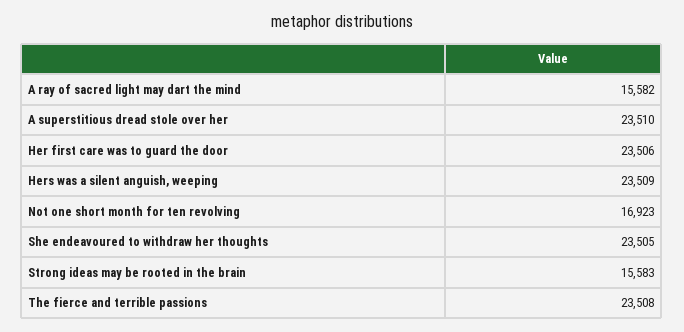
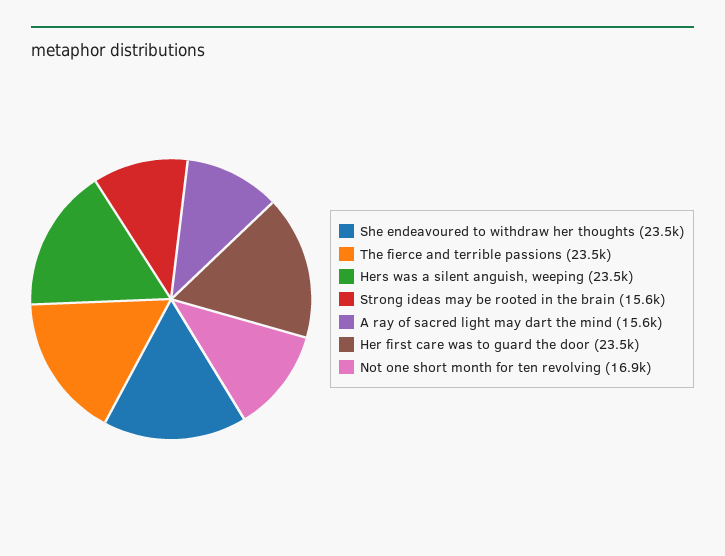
  {
    "A ray of sacred light may dart the mind": 15582,
-   "A superstitious dread stole over her": 23510,
    "Her first care was to guard the door": 23506,
    "Hers was a silent anguish, weeping": 23509,
    "Not one short month for ten revolving": 16923,
    "She endeavoured to withdraw her thoughts": 23505,
    "Strong ideas may be rooted in the brain": 15583,
    "The fierce and terrible passions": 23508
  }

